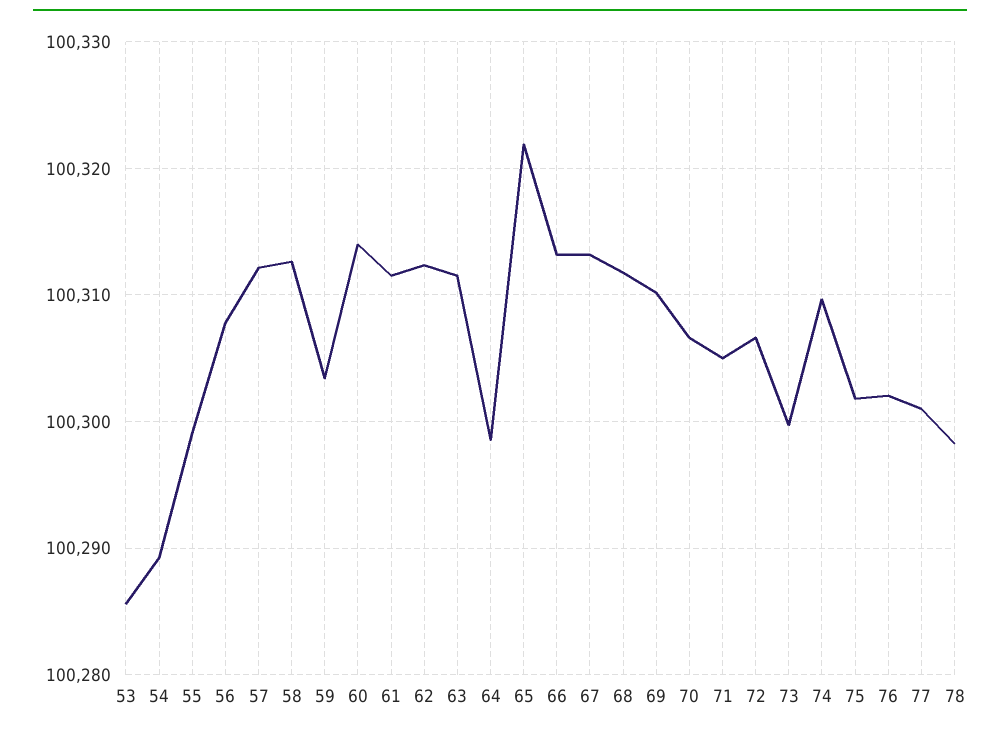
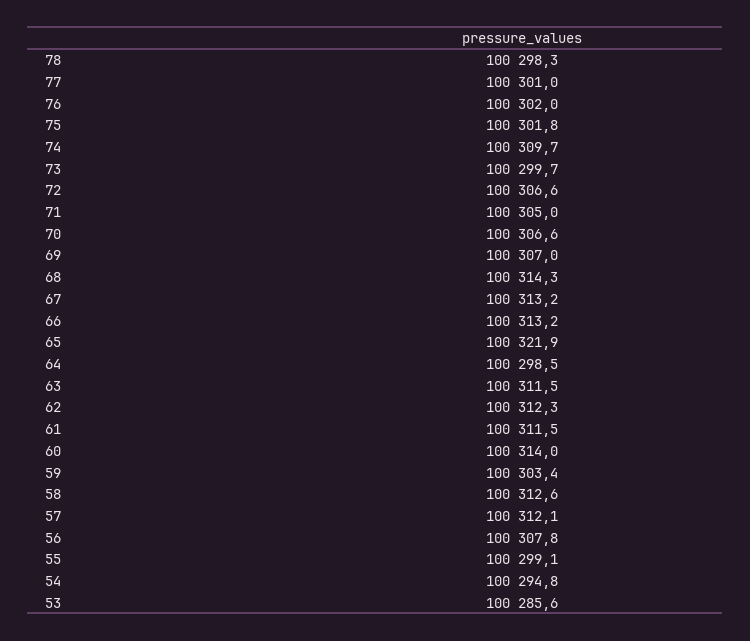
  {
    "53": 100285.6,
-   "54": 100289,
+   "54": 100294.8,
    "55": 100299.1,
    "56": 100307.8,
    "57": 100312.1,
    "58": 100312.6,
    "59": 100303.4,
    "60": 100314,
    "61": 100311.5,
    "62": 100312.3,
    "63": 100311.5,
    "64": 100298.5,
    "65": 100321.9,
    "66": 100313.2,
    "67": 100313.2,
-   "68": 100312,
+   "68": 100314.3,
-   "69": 100310,
+   "69": 100307,
    "70": 100306.6,
    "71": 100305,
    "72": 100306.6,
    "73": 100299.7,
    "74": 100309.7,
    "75": 100301.8,
    "76": 100302,
    "77": 100301,
    "78": 100298.3
  }

